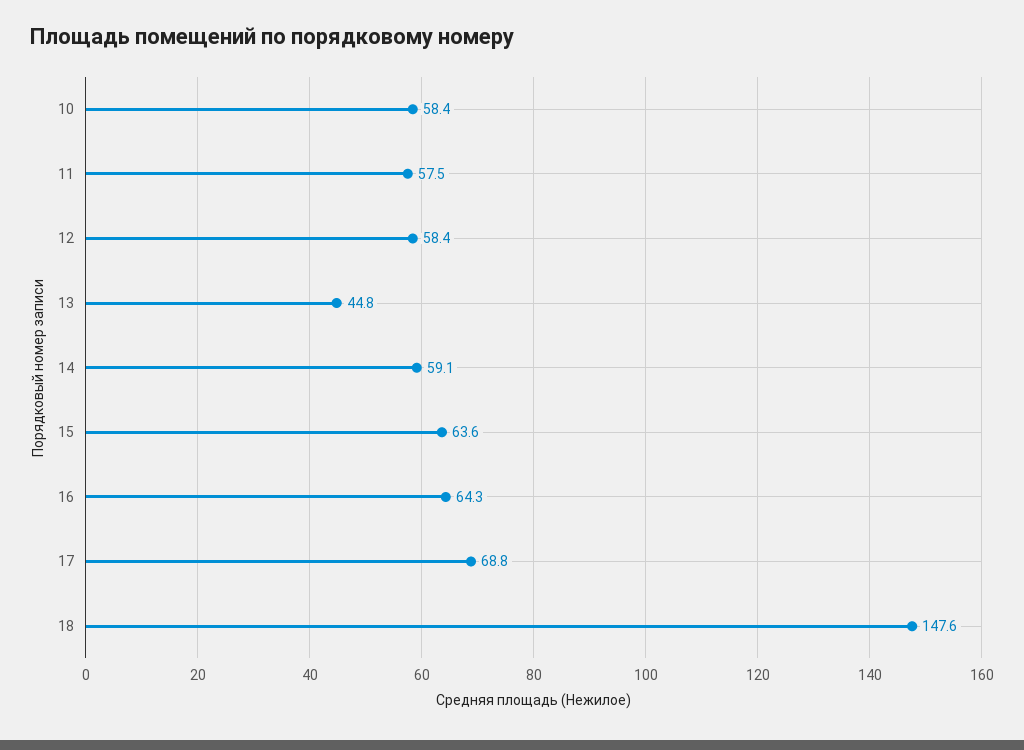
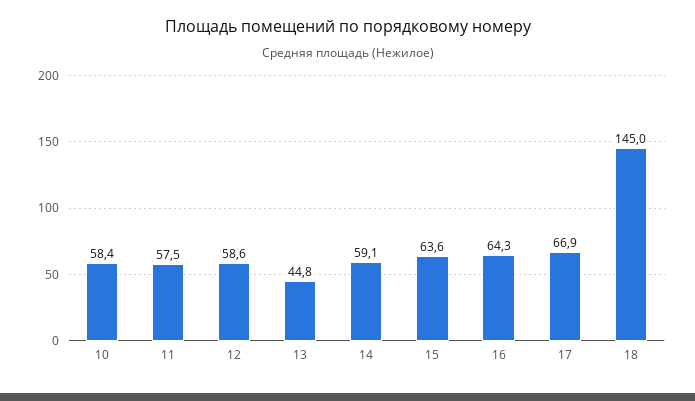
  {
    "10": 58.4,
    "11": 57.5,
-   "12": 58.4,
+   "12": 58.6,
    "13": 44.8,
    "14": 59.1,
    "15": 63.6,
    "16": 64.3,
-   "17": 68.8,
+   "17": 66.9,
-   "18": 147.6
+   "18": 145
  }

